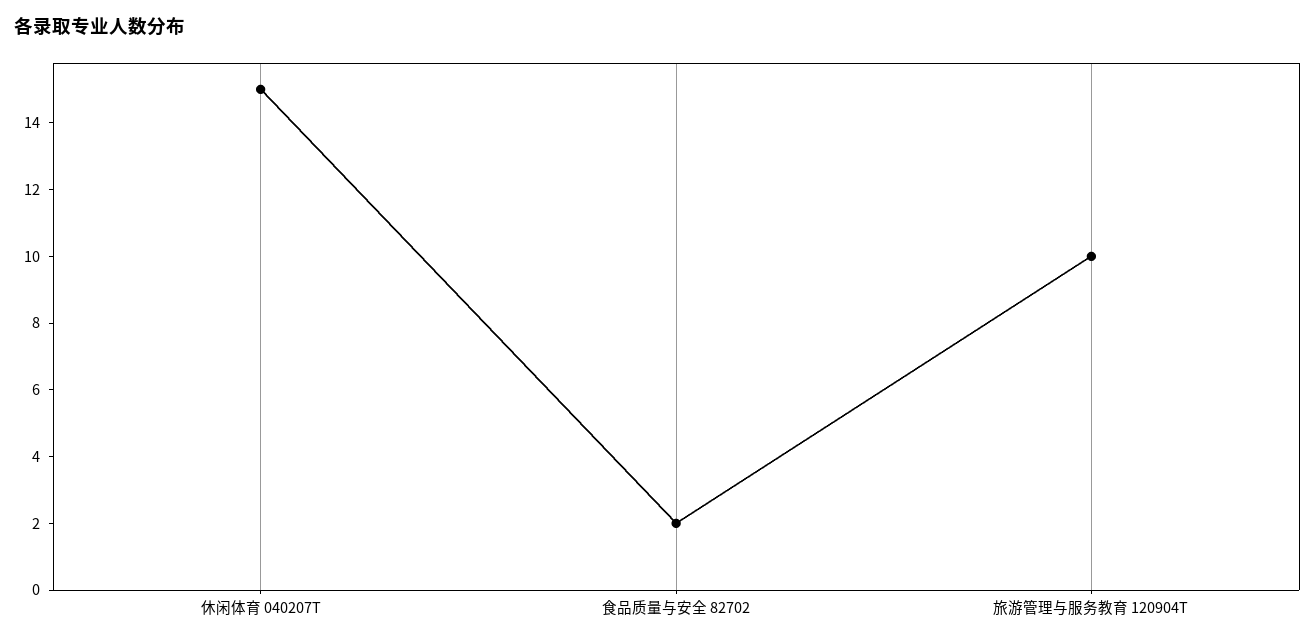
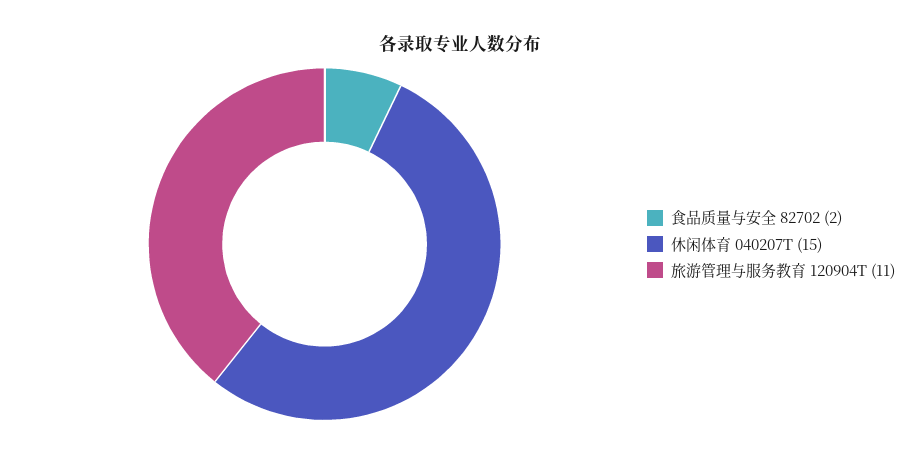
  {
    "休闲体育 040207T": 15,
    "食品质量与安全 82702": 2,
-   "旅游管理与服务教育 120904T": 10
+   "旅游管理与服务教育 120904T": 11
  }

